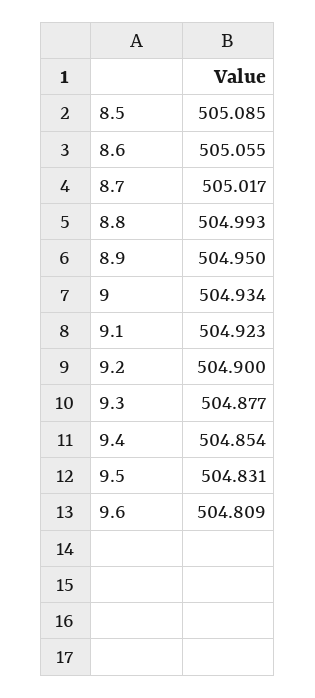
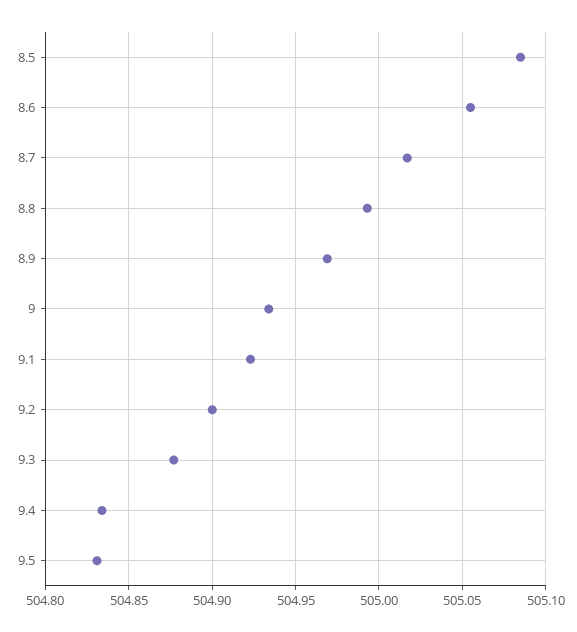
  {
    "8.5": 505.085,
    "8.6": 505.055,
    "8.7": 505.017,
    "8.8": 504.993,
-   "8.9": 504.95,
+   "8.9": 504.97,
    "9": 504.934,
    "9.1": 504.923,
    "9.2": 504.9,
    "9.3": 504.877,
-   "9.4": 504.854,
+   "9.4": 504.835,
-   "9.5": 504.831,
+   "9.5": 504.831
-   "9.6": 504.809
  }

